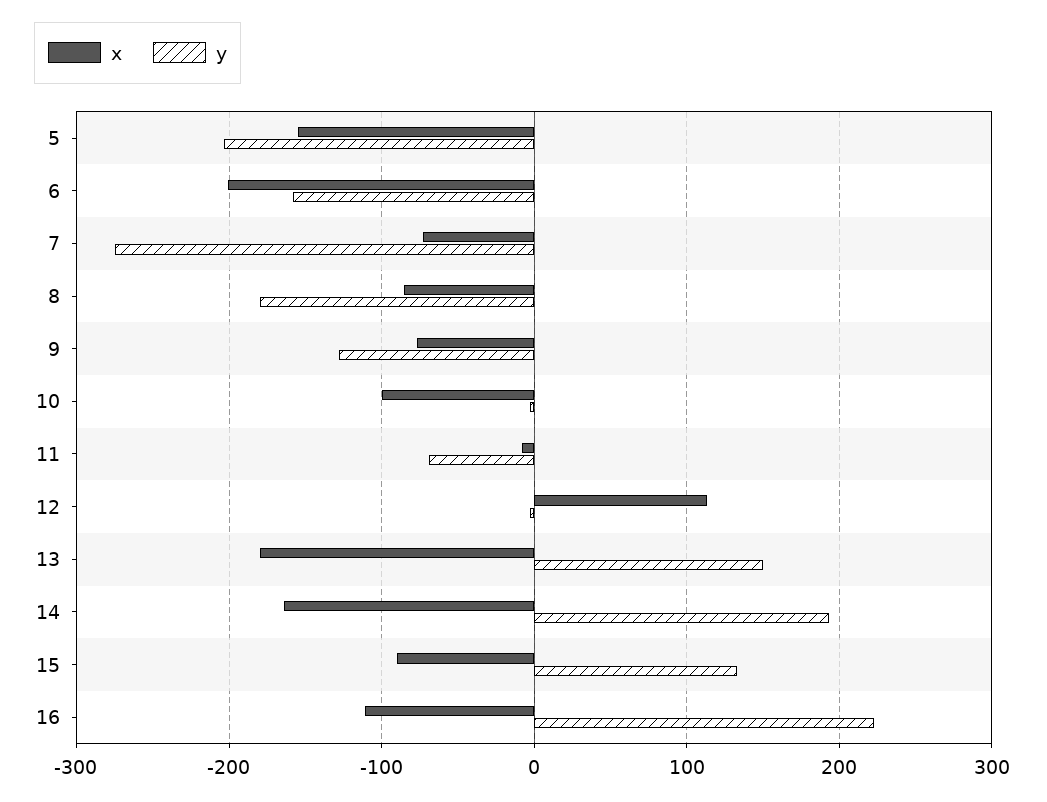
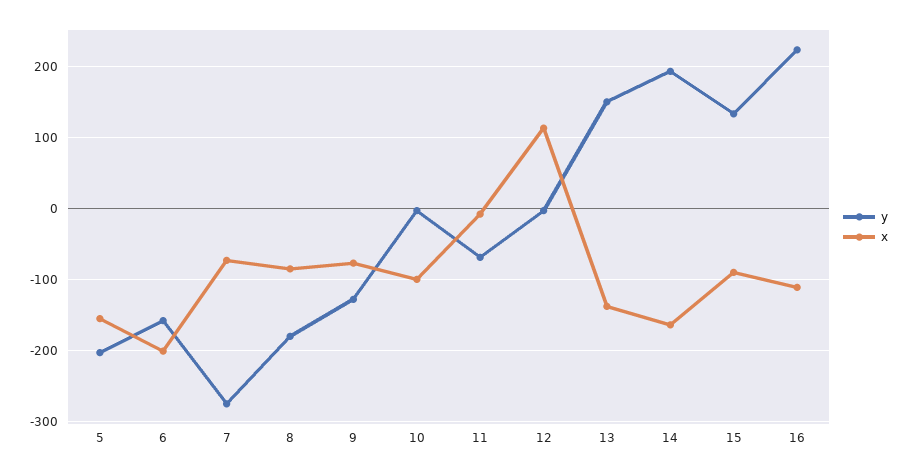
  {
    "x": {
      "5": -160,
      "6": -200,
      "7": -70,
      "8": -90,
      "9": -80,
      "10": -100,
      "11": -10,
      "12": 110,
-     "13": -180,
+     "13": -140,
      "14": -160,
      "15": -90,
      "16": -110
    },
    "y": {
      "5": -200,
      "6": -160,
      "7": -280,
      "8": -180,
      "9": -130,
      "10": 0,
      "11": -70,
      "12": 0,
      "13": 150,
      "14": 190,
      "15": 130,
      "16": 220
    }
  }

